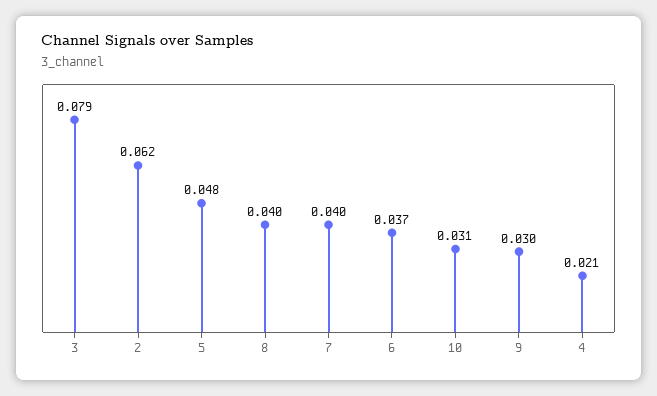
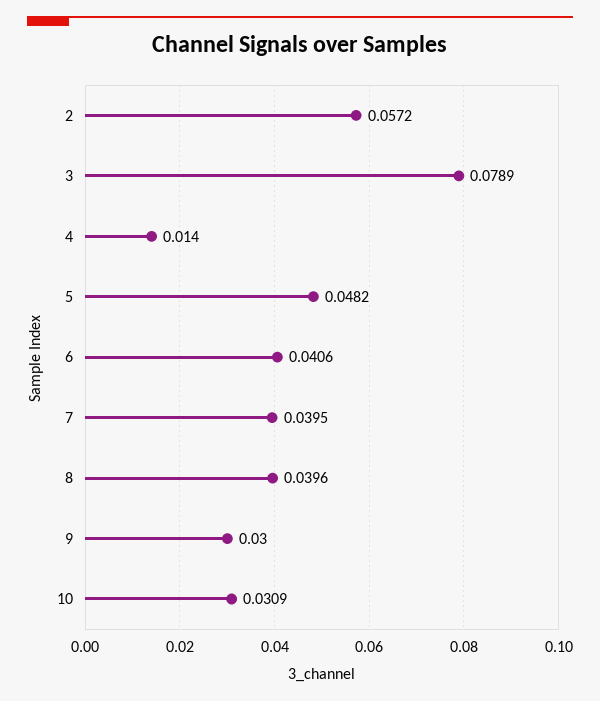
  {
    "3": 0.0789,
-   "2": 0.062,
+   "2": 0.0572,
    "5": 0.0482,
    "8": 0.0396,
    "7": 0.0395,
-   "6": 0.037,
+   "6": 0.0406,
    "10": 0.0309,
    "9": 0.03,
-   "4": 0.021
+   "4": 0.014
  }

